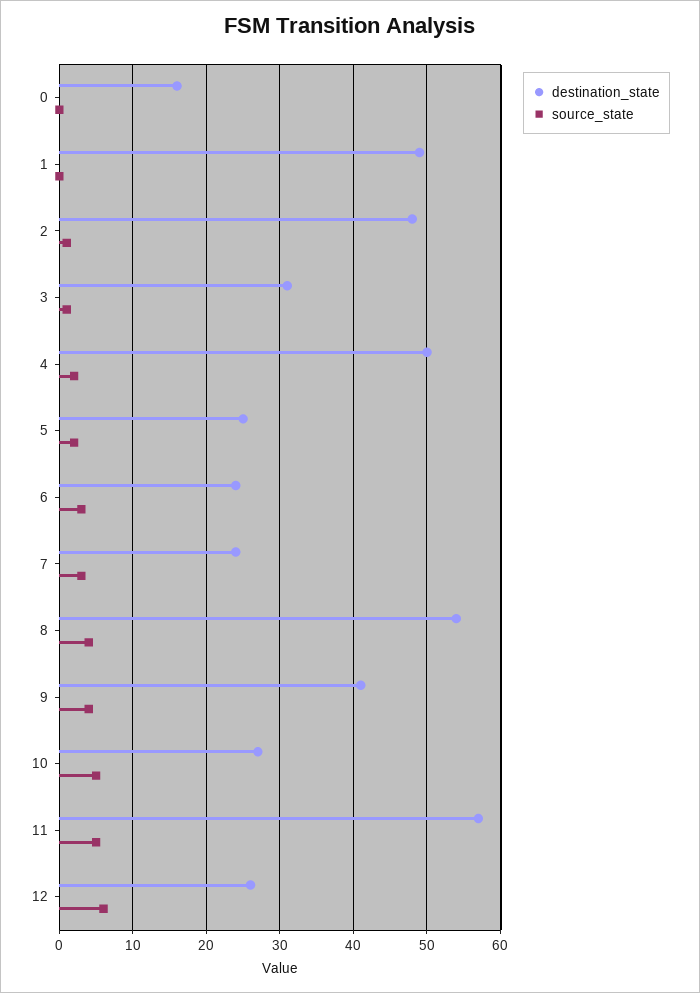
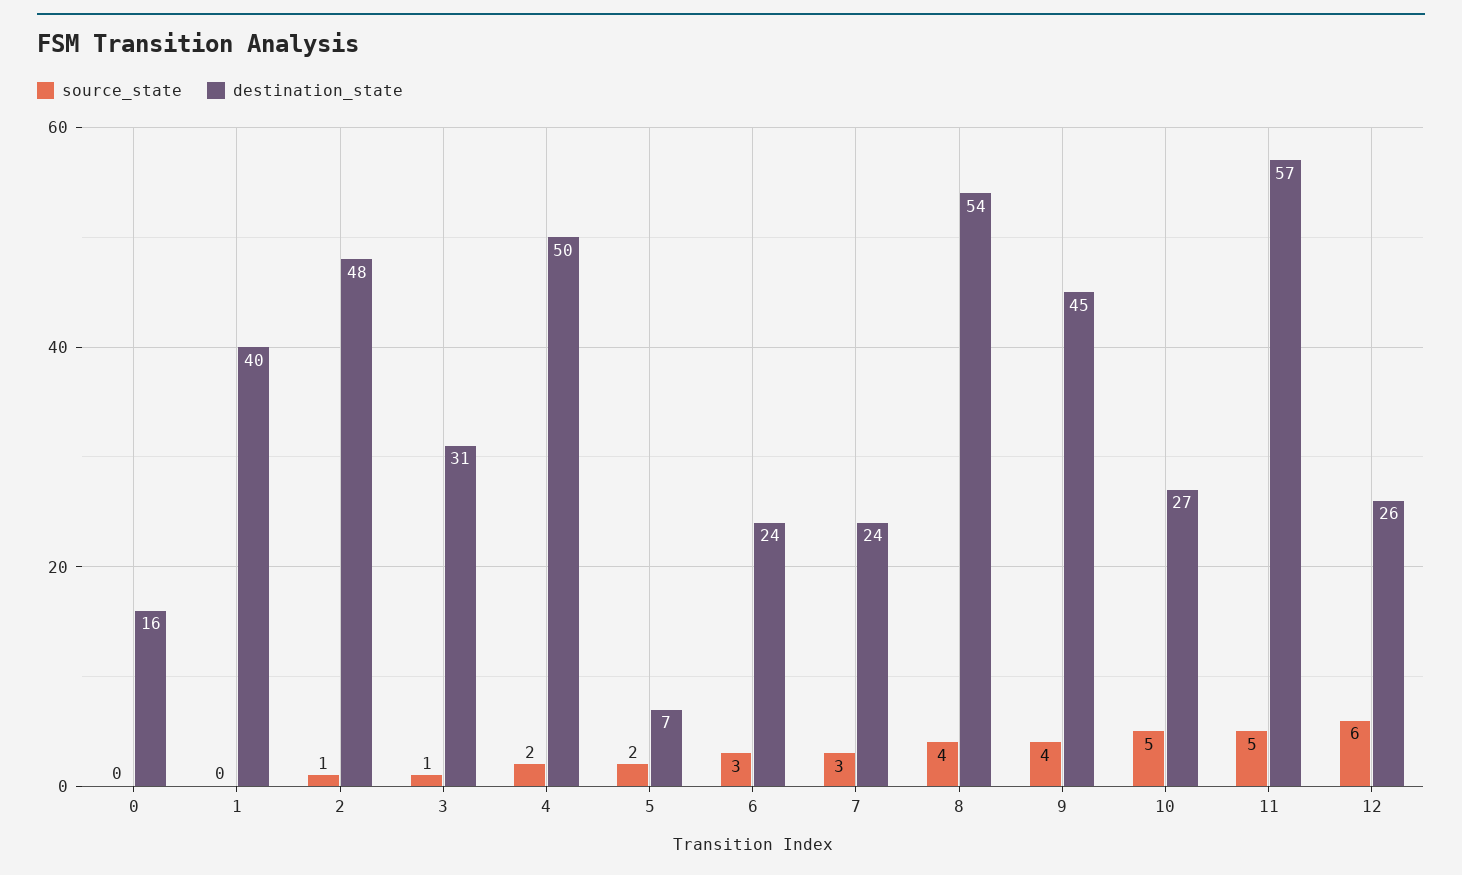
  {
    "destination_state": {
      "0": 16,
-     "1": 49,
+     "1": 40,
      "2": 48,
      "3": 31,
      "4": 50,
-     "5": 25,
+     "5": 7,
      "6": 24,
      "7": 24,
      "8": 54,
-     "9": 41,
+     "9": 45,
      "10": 27,
      "11": 57,
      "12": 26
    },
    "source_state": {
      "0": 0,
      "1": 0,
      "2": 1,
      "3": 1,
      "4": 2,
      "5": 2,
      "6": 3,
      "7": 3,
      "8": 4,
      "9": 4,
      "10": 5,
      "11": 5,
      "12": 6
    }
  }

